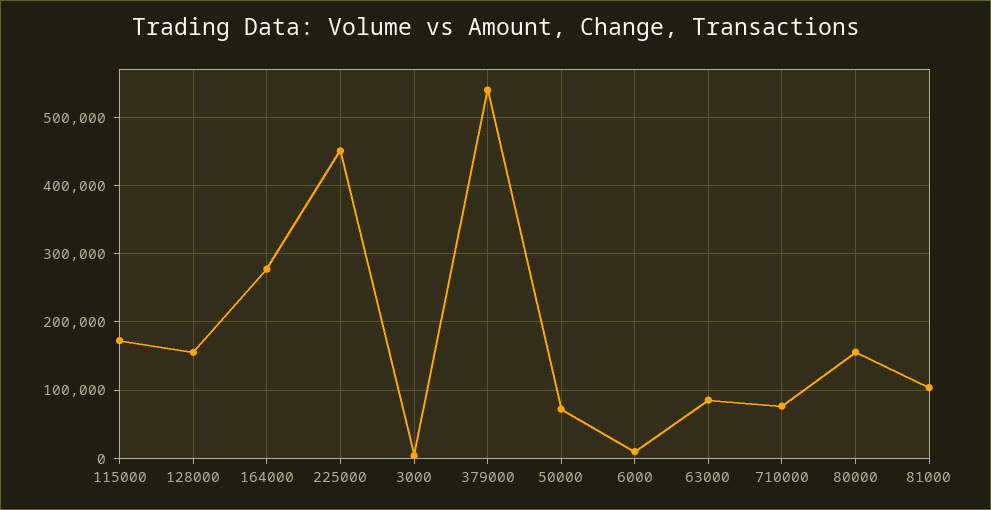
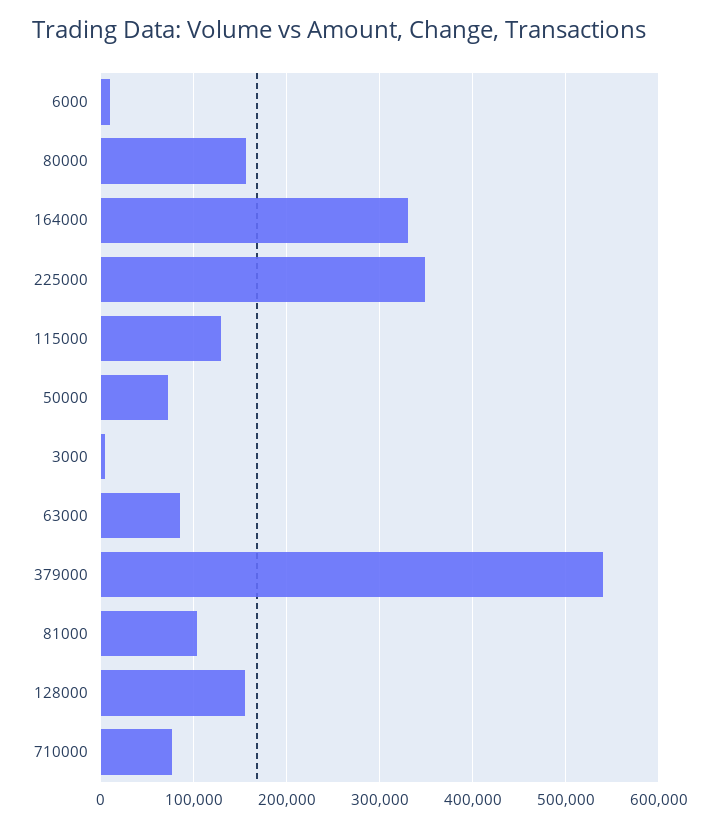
  {
-   "115000": 170000,
+   "115000": 130000,
    "128000": 160000,
-   "164000": 280000,
+   "164000": 330000,
-   "225000": 450000,
+   "225000": 350000,
    "3000": 0,
    "379000": 540000,
    "50000": 70000,
    "6000": 10000,
    "63000": 90000,
    "710000": 80000,
    "80000": 160000,
    "81000": 100000
  }

